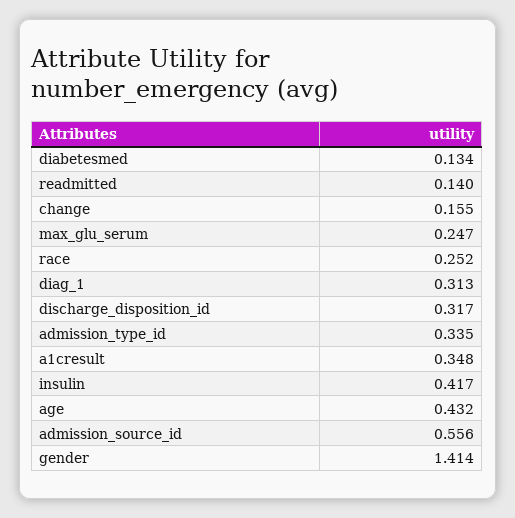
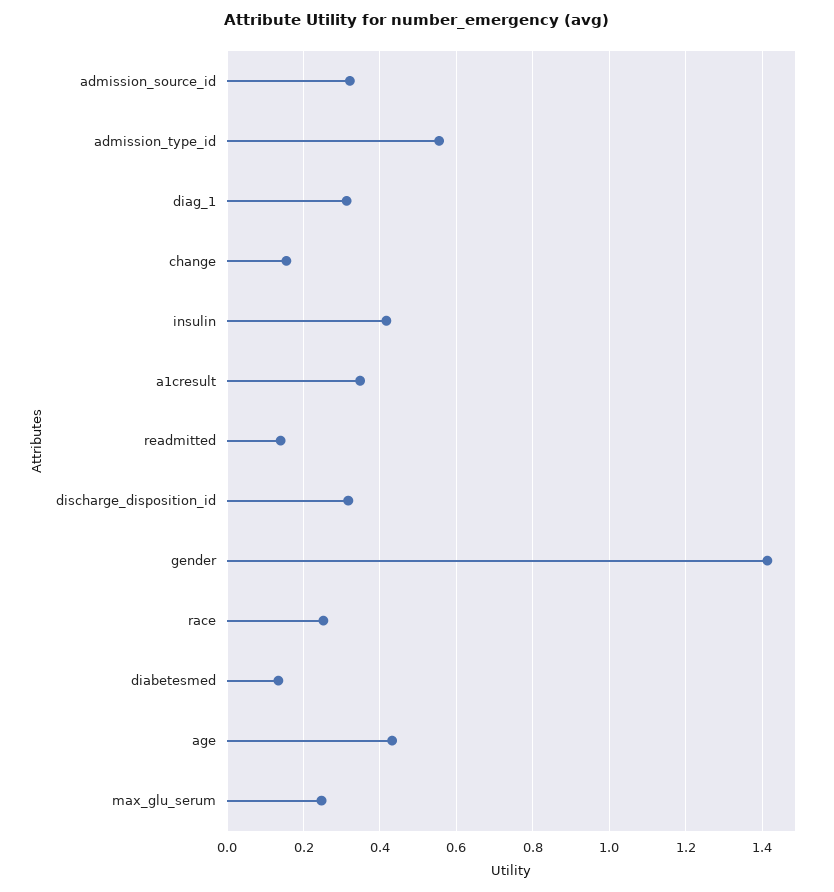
  {
    "diabetesmed": 0.134,
    "readmitted": 0.14,
    "change": 0.155,
    "max_glu_serum": 0.247,
    "race": 0.252,
    "diag_1": 0.313,
    "discharge_disposition_id": 0.317,
-   "admission_type_id": 0.335,
+   "admission_type_id": 0.56,
    "a1cresult": 0.348,
    "insulin": 0.417,
    "age": 0.432,
-   "admission_source_id": 0.556,
+   "admission_source_id": 0.32,
    "gender": 1.414
  }

